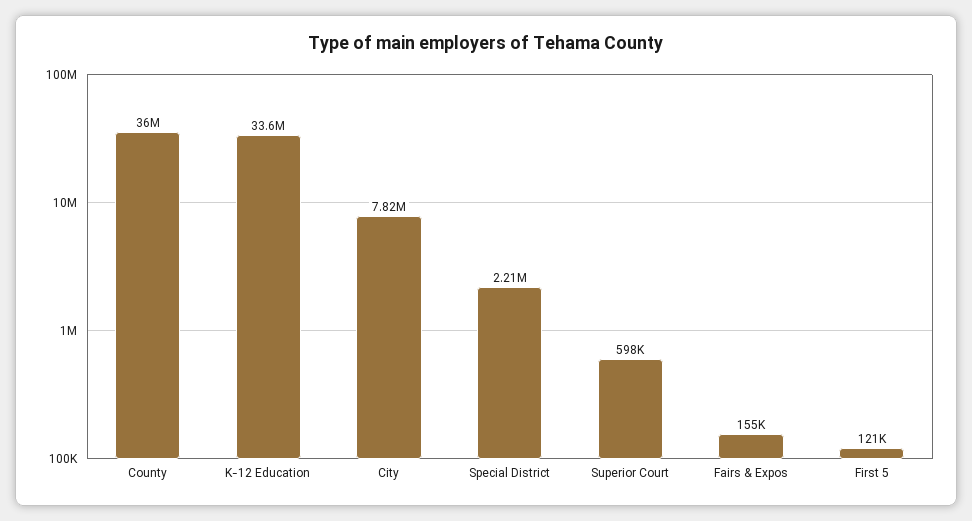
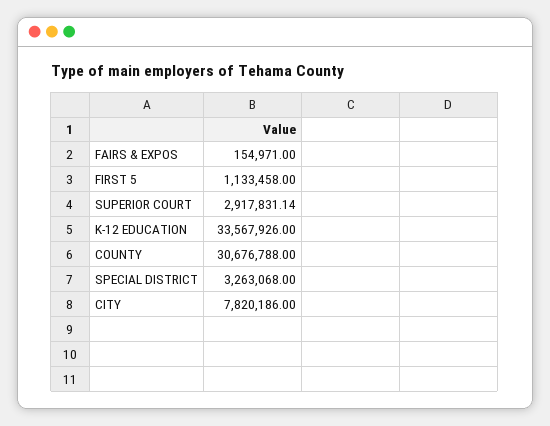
  {
-   "County": 36000000,
+   "County": 30676788,
    "K-12 Education": 33567926,
    "City": 7820186,
-   "Special District": 2210000,
+   "Special District": 3263068,
-   "Superior Court": 598000,
+   "Superior Court": 2917831.14,
    "Fairs & Expos": 154971,
-   "First 5": 121000
+   "First 5": 1133458
  }

